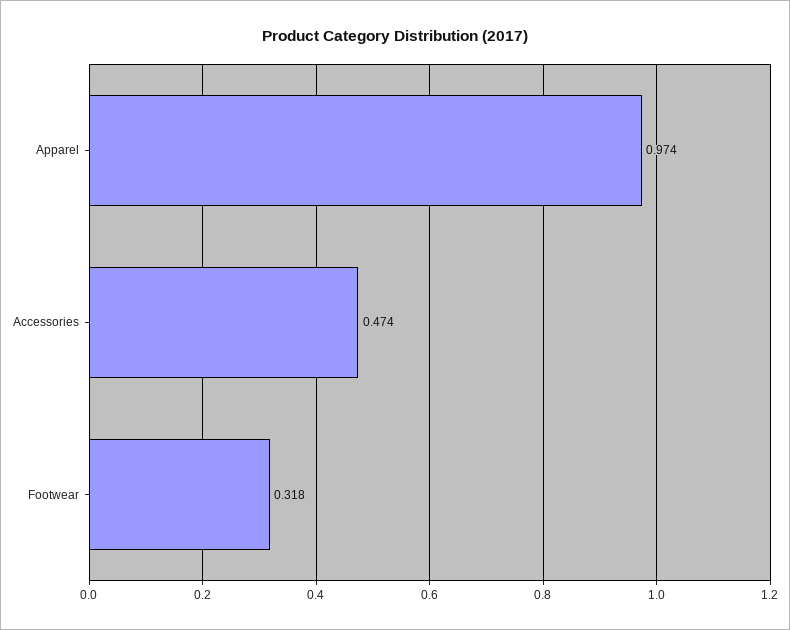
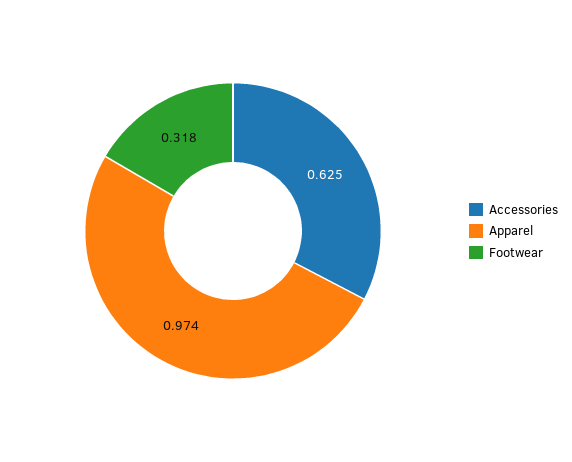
  {
    "Apparel": 0.974,
-   "Accessories": 0.474,
+   "Accessories": 0.625,
    "Footwear": 0.318
  }

